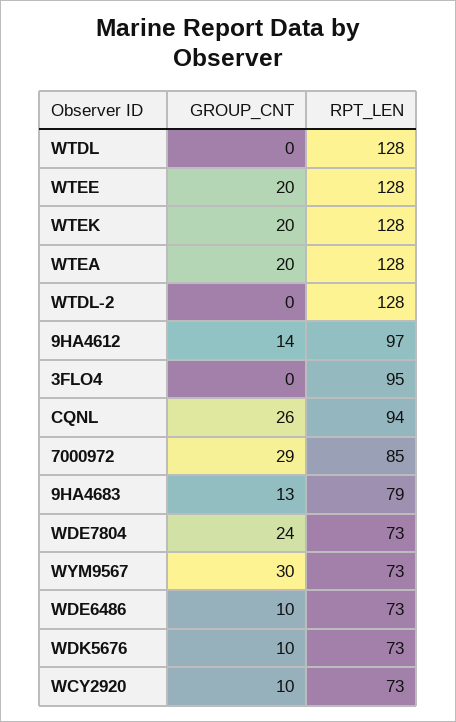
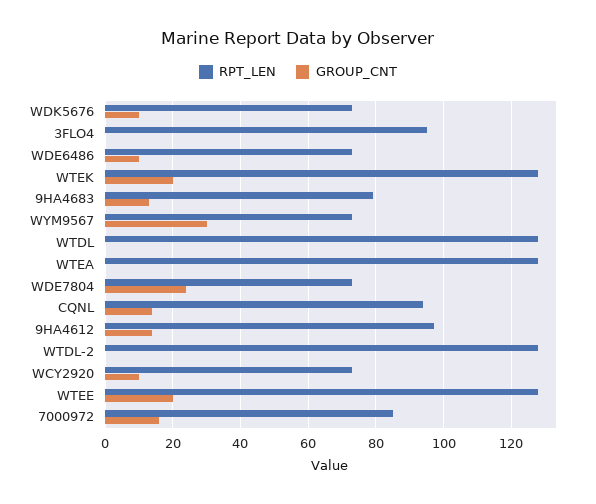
  {
    "GROUP_CNT": {
      "WTDL": 0,
      "WTEE": 20,
      "WTEK": 20,
-     "WTEA": 20,
+     "WTEA": 0,
      "WTDL-2": 0,
      "9HA4612": 14,
      "3FLO4": 0,
-     "CQNL": 26,
+     "CQNL": 15,
-     "7000972": 29,
+     "7000972": 15,
      "9HA4683": 13,
      "WDE7804": 24,
      "WYM9567": 30,
      "WDE6486": 10,
      "WDK5676": 10,
      "WCY2920": 10
    },
    "RPT_LEN": {
      "WTDL": 128,
      "WTEE": 128,
      "WTEK": 128,
      "WTEA": 128,
      "WTDL-2": 128,
      "9HA4612": 97,
      "3FLO4": 95,
      "CQNL": 94,
      "7000972": 85,
      "9HA4683": 79,
      "WDE7804": 73,
      "WYM9567": 73,
      "WDE6486": 73,
      "WDK5676": 73,
      "WCY2920": 73
    }
  }

